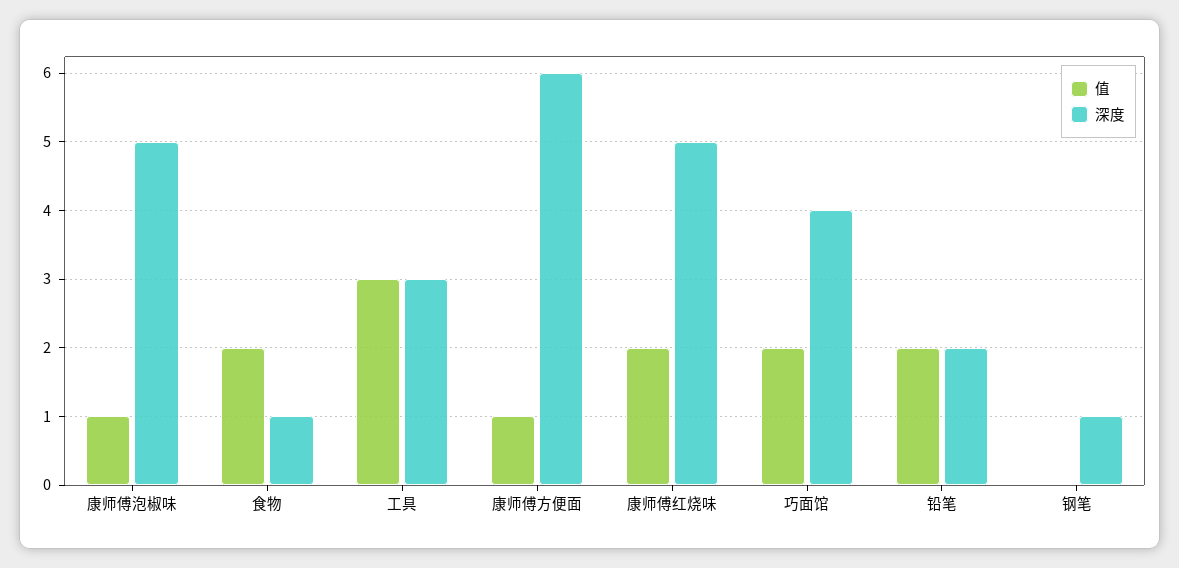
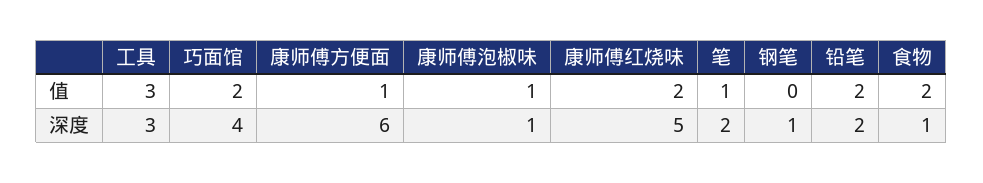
  {
    "值": {
      "康师傅泡椒味": 1,
      "食物": 2,
      "工具": 3,
      "康师傅方便面": 1,
      "康师傅红烧味": 2,
      "巧面馆": 2,
      "铅笔": 2,
-     "钢笔": 0
+     "钢笔": 0,
+     "笔": 1
    },
    "深度": {
-     "康师傅泡椒味": 5,
+     "康师傅泡椒味": 1,
      "食物": 1,
      "工具": 3,
      "康师傅方便面": 6,
      "康师傅红烧味": 5,
      "巧面馆": 4,
      "铅笔": 2,
-     "钢笔": 1
+     "钢笔": 1,
+     "笔": 2
    }
  }

